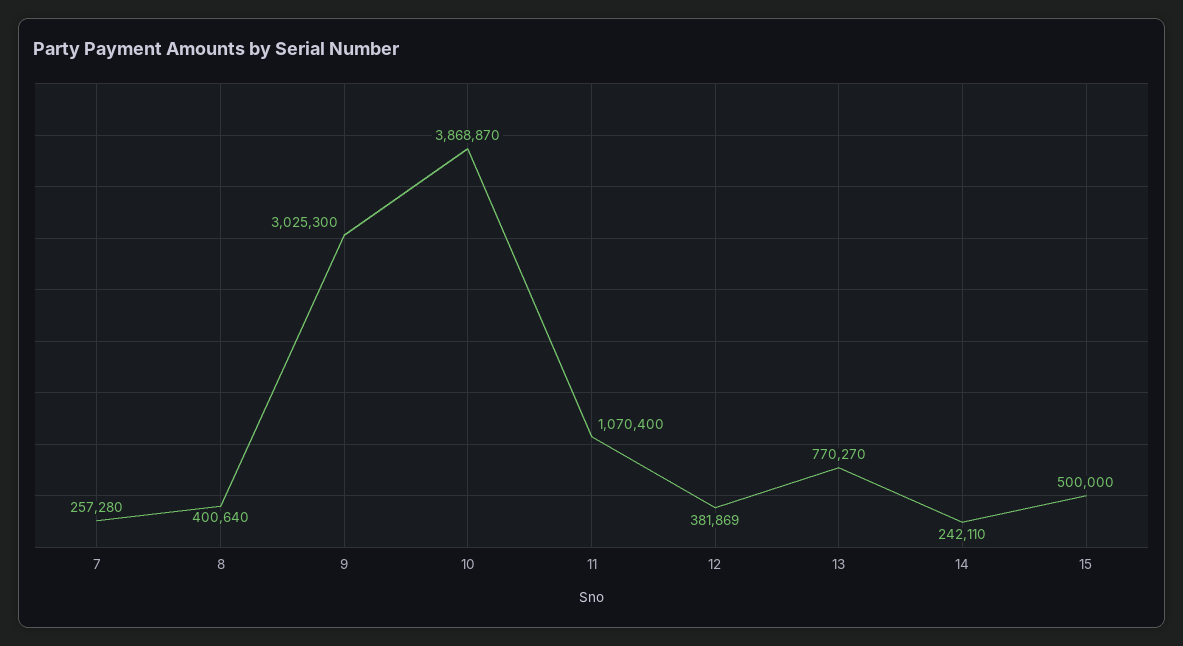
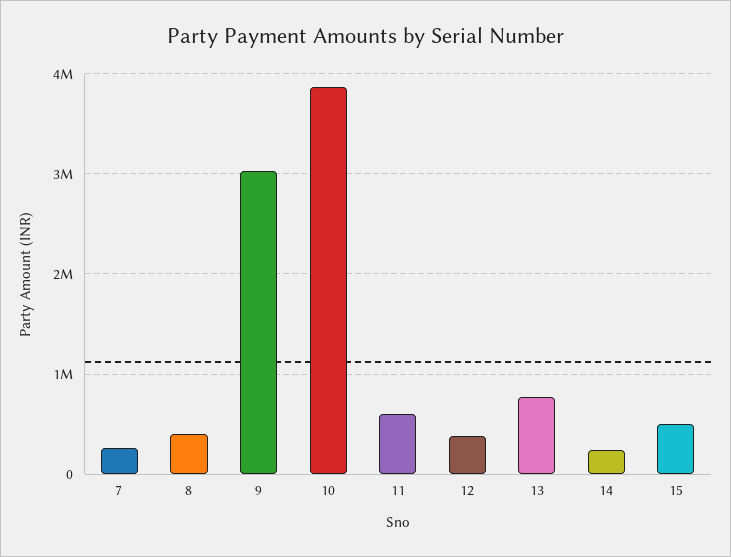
  {
    "7": 257280,
    "8": 400640,
    "9": 3025300,
    "10": 3868870,
-   "11": 1070400,
+   "11": 600000,
    "12": 381869,
    "13": 770270,
    "14": 242110,
    "15": 500000
  }

